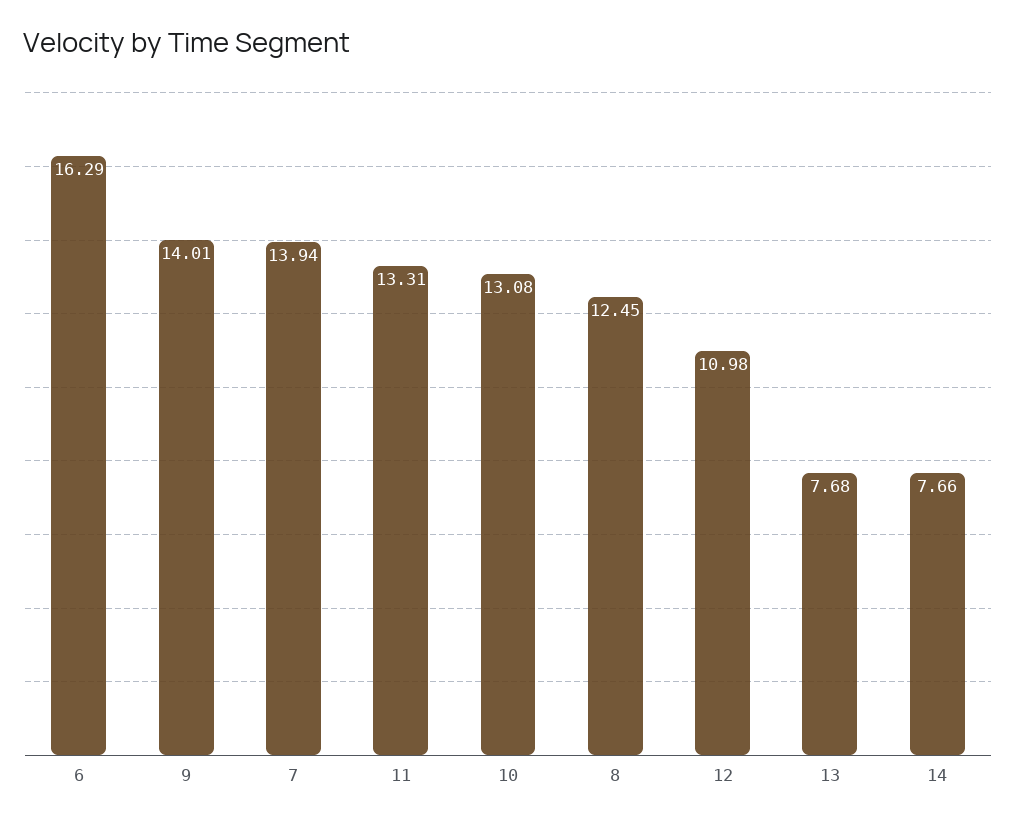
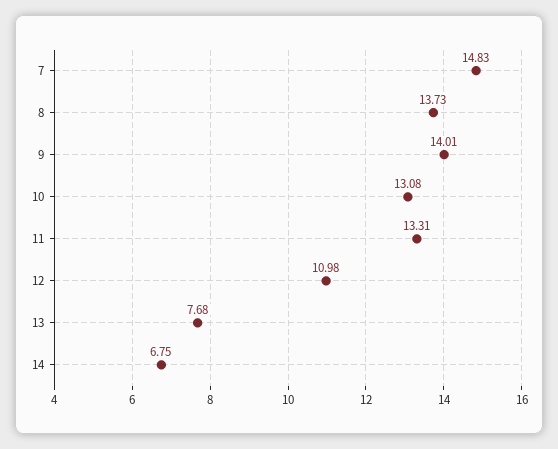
  {
-   "6": 16.29,
    "9": 14.01,
-   "7": 13.94,
+   "7": 14.83,
    "11": 13.31,
    "10": 13.08,
-   "8": 12.45,
+   "8": 13.73,
    "12": 10.98,
    "13": 7.68,
-   "14": 7.66
+   "14": 6.75
  }

